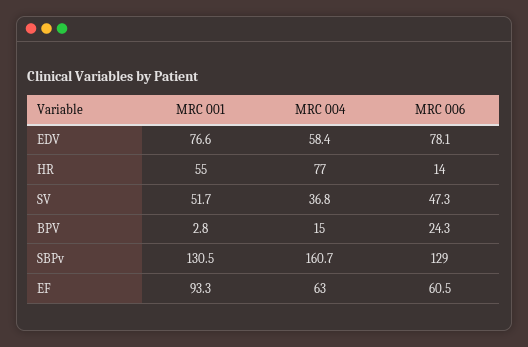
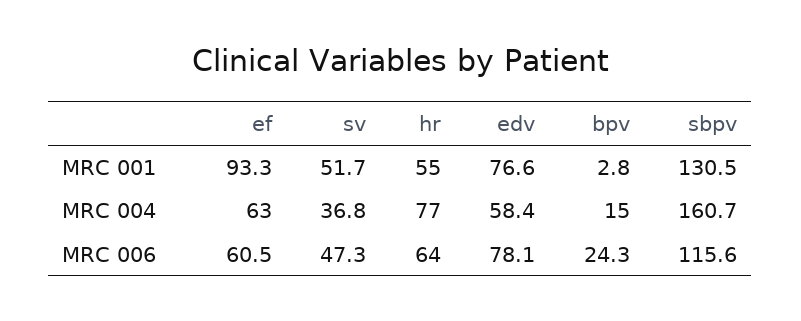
  {
    "MRC 001": {
      "EDV": 76.6,
      "HR": 55,
      "SV": 51.7,
      "BPV": 2.8,
      "SBPv": 130.5,
      "EF": 93.3
    },
    "MRC 004": {
      "EDV": 58.4,
      "HR": 77,
      "SV": 36.8,
      "BPV": 15,
      "SBPv": 160.7,
      "EF": 63
    },
    "MRC 006": {
      "EDV": 78.1,
-     "HR": 14,
+     "HR": 64,
      "SV": 47.3,
      "BPV": 24.3,
-     "SBPv": 129,
+     "SBPv": 115.6,
      "EF": 60.5
    }
  }

